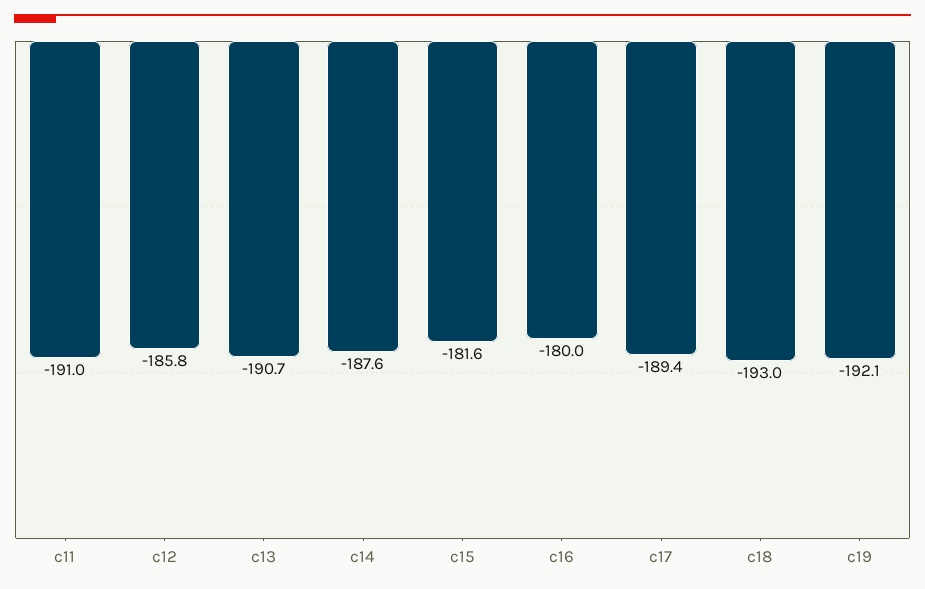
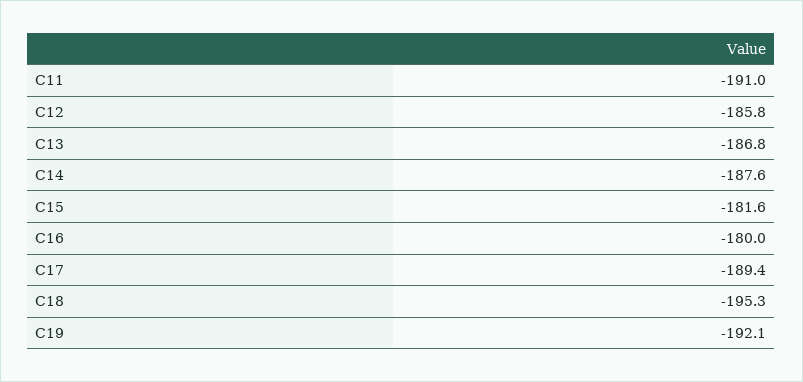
  {
    "c11": -191,
    "c12": -185.8,
-   "c13": -190.7,
+   "c13": -186.8,
    "c14": -187.6,
    "c15": -181.6,
    "c16": -180,
    "c17": -189.4,
-   "c18": -193,
+   "c18": -195.3,
    "c19": -192.1
  }

